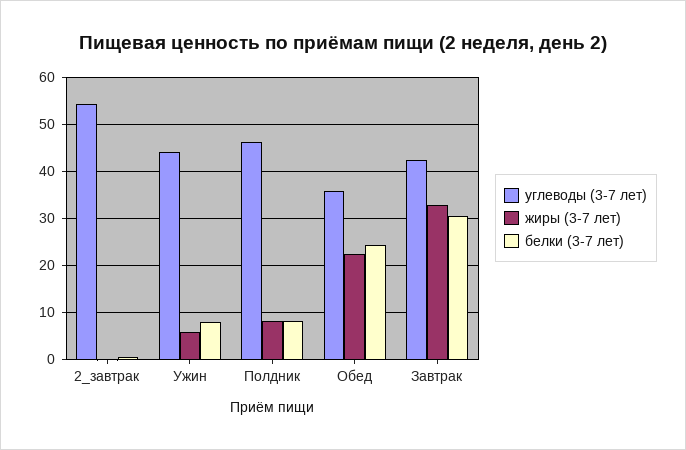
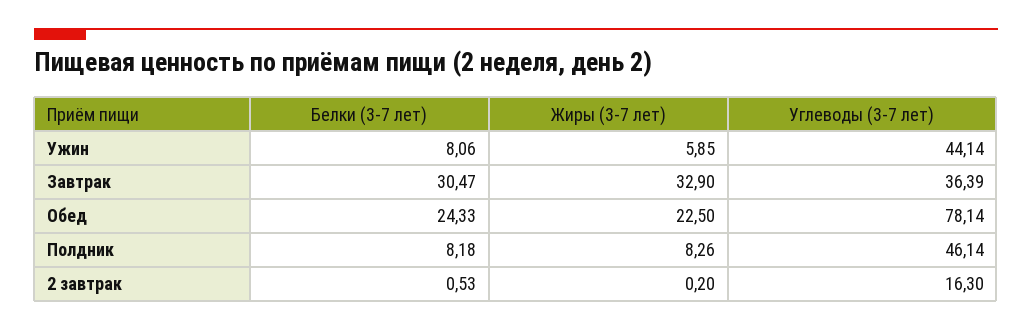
  {
    "углеводы (3-7 лет)": {
-     "2_завтрак": 54,
+     "2_завтрак": 16.3,
      "Ужин": 44.14,
      "Полдник": 46.14,
-     "Обед": 36,
+     "Обед": 78.14,
-     "Завтрак": 42
+     "Завтрак": 36.39
    },
    "жиры (3-7 лет)": {
      "2_завтрак": 0.2,
      "Ужин": 5.85,
      "Полдник": 8.26,
      "Обед": 22.5,
      "Завтрак": 32.9
    },
    "белки (3-7 лет)": {
      "2_завтрак": 0.53,
      "Ужин": 8.06,
      "Полдник": 8.18,
      "Обед": 24.33,
      "Завтрак": 30.47
    }
  }

